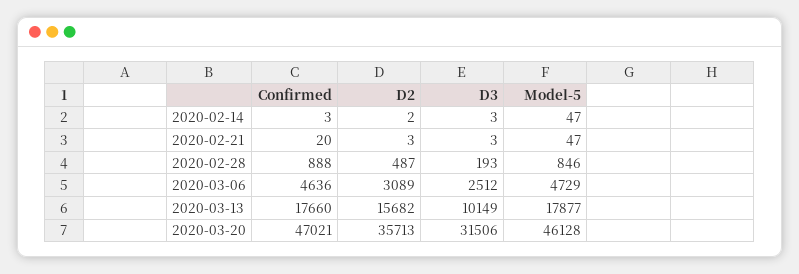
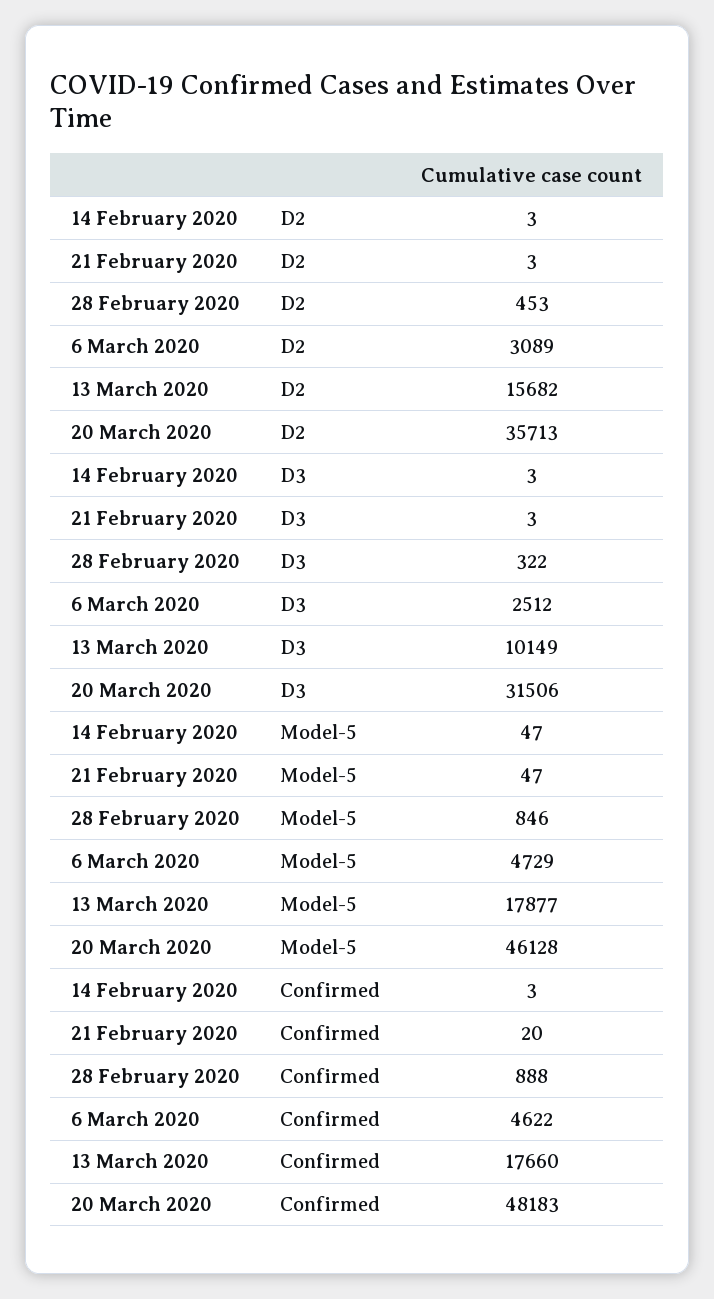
  {
    "Confirmed": {
      "2020-02-14": 3,
      "2020-02-21": 20,
      "2020-02-28": 888,
-     "2020-03-06": 4636,
+     "2020-03-06": 4622,
      "2020-03-13": 17660,
-     "2020-03-20": 47021
+     "2020-03-20": 48183
    },
    "D2": {
-     "2020-02-14": 2,
+     "2020-02-14": 3,
      "2020-02-21": 3,
-     "2020-02-28": 487,
+     "2020-02-28": 453,
      "2020-03-06": 3089,
      "2020-03-13": 15682,
      "2020-03-20": 35713
    },
    "D3": {
      "2020-02-14": 3,
      "2020-02-21": 3,
-     "2020-02-28": 193,
+     "2020-02-28": 322,
      "2020-03-06": 2512,
      "2020-03-13": 10149,
      "2020-03-20": 31506
    },
    "Model-5": {
      "2020-02-14": 47,
      "2020-02-21": 47,
      "2020-02-28": 846,
      "2020-03-06": 4729,
      "2020-03-13": 17877,
      "2020-03-20": 46128
    }
  }

